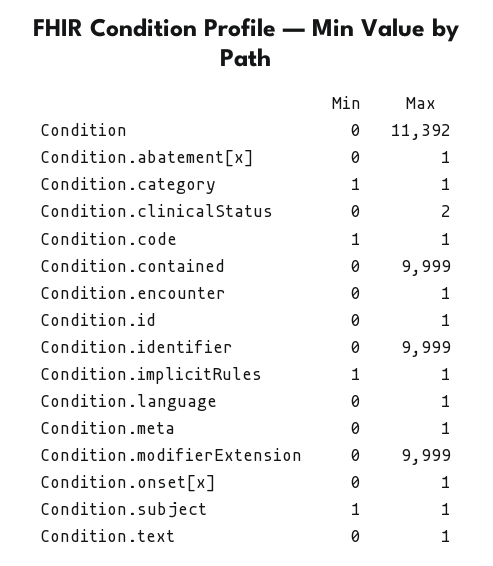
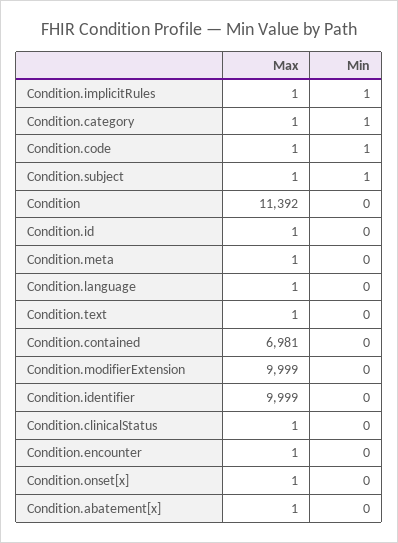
  {
    "Min": {
      "Condition": 0,
      "Condition.abatement[x]": 0,
      "Condition.category": 1,
      "Condition.clinicalStatus": 0,
      "Condition.code": 1,
      "Condition.contained": 0,
      "Condition.encounter": 0,
      "Condition.id": 0,
      "Condition.identifier": 0,
      "Condition.implicitRules": 1,
      "Condition.language": 0,
      "Condition.meta": 0,
      "Condition.modifierExtension": 0,
      "Condition.onset[x]": 0,
      "Condition.subject": 1,
      "Condition.text": 0
    },
    "Max": {
      "Condition": 11392,
      "Condition.abatement[x]": 1,
      "Condition.category": 1,
-     "Condition.clinicalStatus": 2,
+     "Condition.clinicalStatus": 1,
      "Condition.code": 1,
-     "Condition.contained": 9999,
+     "Condition.contained": 6981,
      "Condition.encounter": 1,
      "Condition.id": 1,
      "Condition.identifier": 9999,
      "Condition.implicitRules": 1,
      "Condition.language": 1,
      "Condition.meta": 1,
      "Condition.modifierExtension": 9999,
      "Condition.onset[x]": 1,
      "Condition.subject": 1,
      "Condition.text": 1
    }
  }

